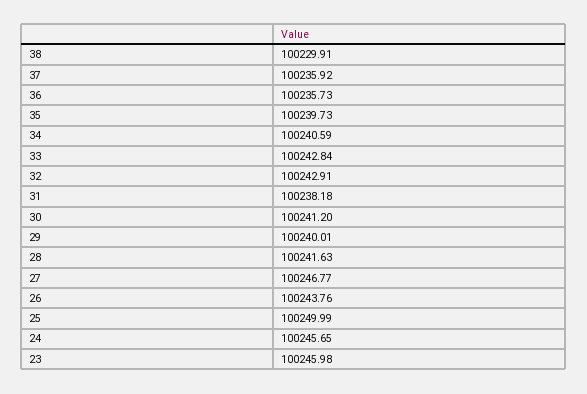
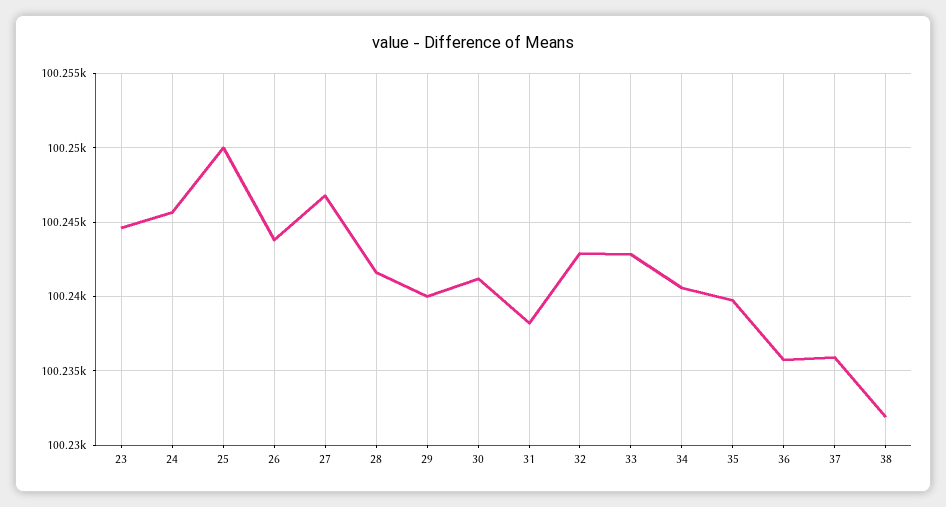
  {
-   "38": 100229.91,
+   "38": 100232,
    "37": 100235.92,
    "36": 100235.73,
    "35": 100239.73,
    "34": 100240.59,
    "33": 100242.84,
    "32": 100242.91,
    "31": 100238.18,
    "30": 100241.2,
    "29": 100240.01,
    "28": 100241.63,
    "27": 100246.77,
    "26": 100243.76,
    "25": 100249.99,
    "24": 100245.65,
-   "23": 100245.98
+   "23": 100244.5
  }

